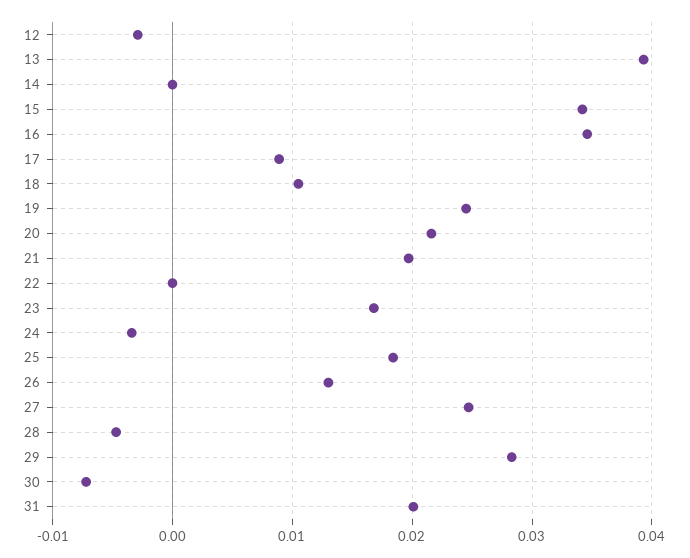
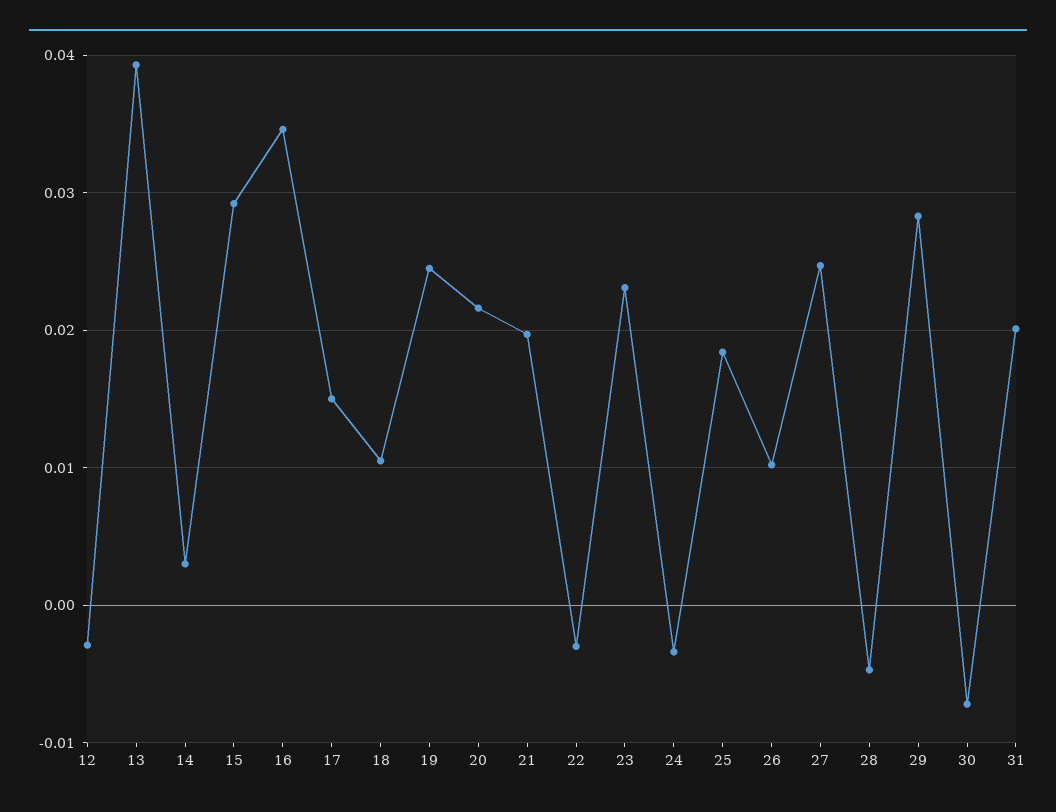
  {
    "12": -0.003,
    "13": 0.039,
-   "14": 0,
+   "14": 0.003,
-   "15": 0.034,
+   "15": 0.029,
    "16": 0.035,
-   "17": 0.009,
+   "17": 0.015,
    "18": 0.011,
    "19": 0.025,
    "20": 0.022,
    "21": 0.02,
-   "22": 0,
+   "22": -0.003,
-   "23": 0.017,
+   "23": 0.023,
    "24": -0.003,
    "25": 0.018,
-   "26": 0.013,
+   "26": 0.01,
    "27": 0.025,
    "28": -0.005,
    "29": 0.028,
    "30": -0.007,
    "31": 0.02
  }

